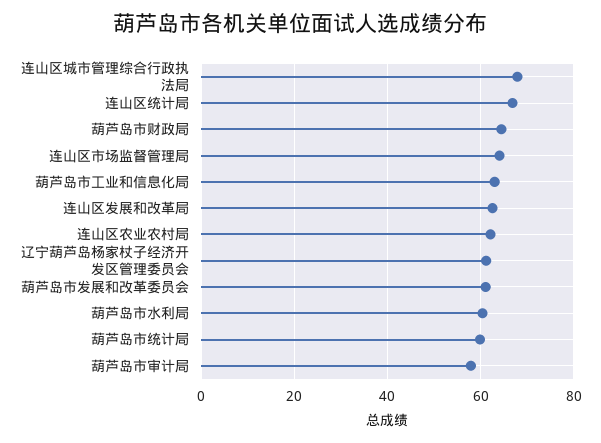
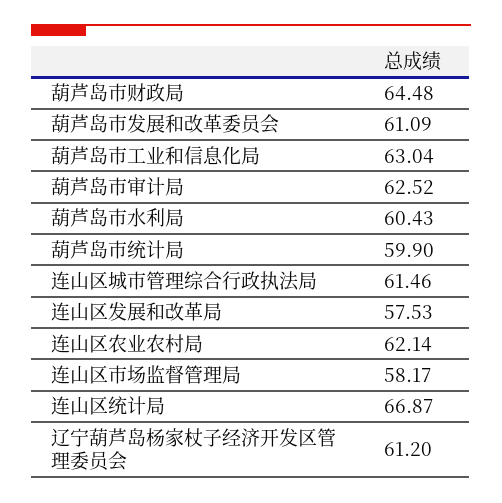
  {
-   "连山区城市管理综合行政执法局": 68,
+   "连山区城市管理综合行政执法局": 61.46,
    "连山区统计局": 66.87,
    "葫芦岛市财政局": 64.48,
-   "连山区市场监督管理局": 64,
+   "连山区市场监督管理局": 58.17,
    "葫芦岛市工业和信息化局": 63.04,
-   "连山区发展和改革局": 62,
+   "连山区发展和改革局": 57.53,
    "连山区农业农村局": 62.14,
    "辽宁葫芦岛杨家杖子经济开发区管理委员会": 61.2,
    "葫芦岛市发展和改革委员会": 61.09,
    "葫芦岛市水利局": 60.43,
    "葫芦岛市统计局": 59.9,
-   "葫芦岛市审计局": 58
+   "葫芦岛市审计局": 62.52
  }

